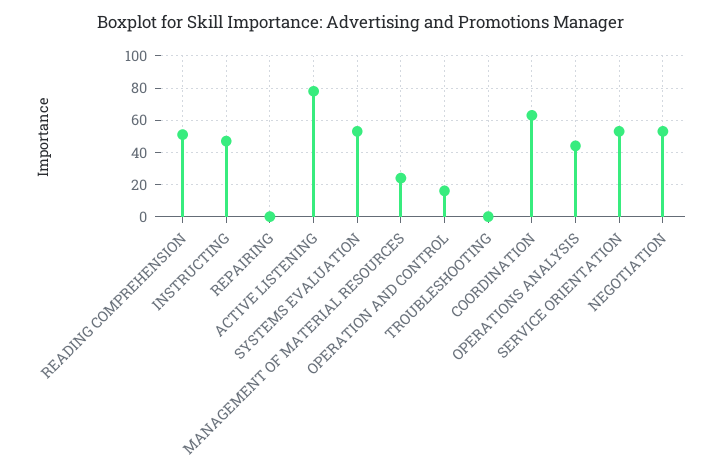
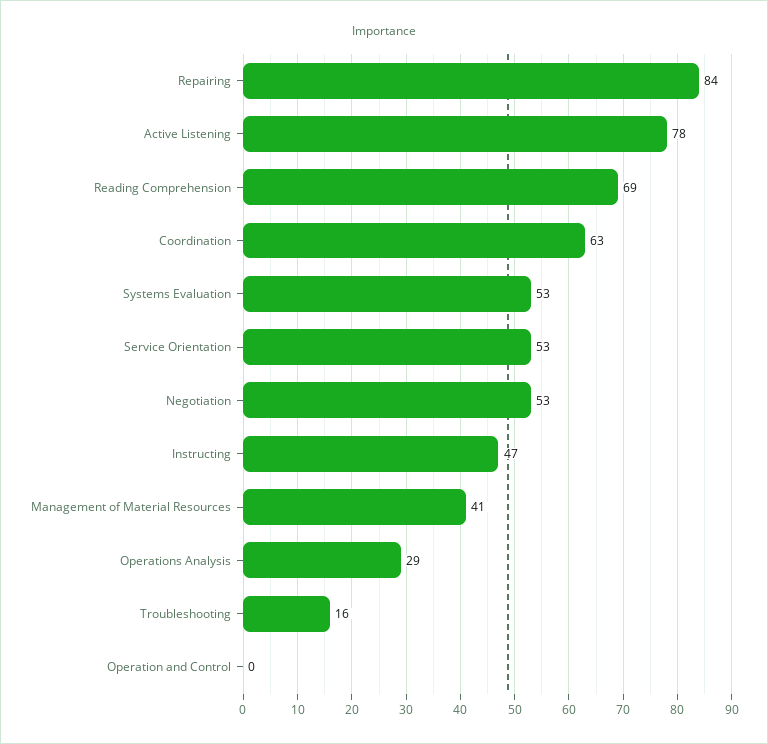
  {
-   "READING COMPREHENSION": 50,
+   "READING COMPREHENSION": 69,
    "INSTRUCTING": 47,
-   "REPAIRING": 0,
+   "REPAIRING": 84,
    "ACTIVE LISTENING": 78,
    "SYSTEMS EVALUATION": 53,
-   "MANAGEMENT OF MATERIAL RESOURCES": 25,
+   "MANAGEMENT OF MATERIAL RESOURCES": 41,
-   "OPERATION AND CONTROL": 15,
+   "OPERATION AND CONTROL": 0,
-   "TROUBLESHOOTING": 0,
+   "TROUBLESHOOTING": 16,
    "COORDINATION": 63,
-   "OPERATIONS ANALYSIS": 45,
+   "OPERATIONS ANALYSIS": 29,
    "SERVICE ORIENTATION": 53,
    "NEGOTIATION": 53
  }

